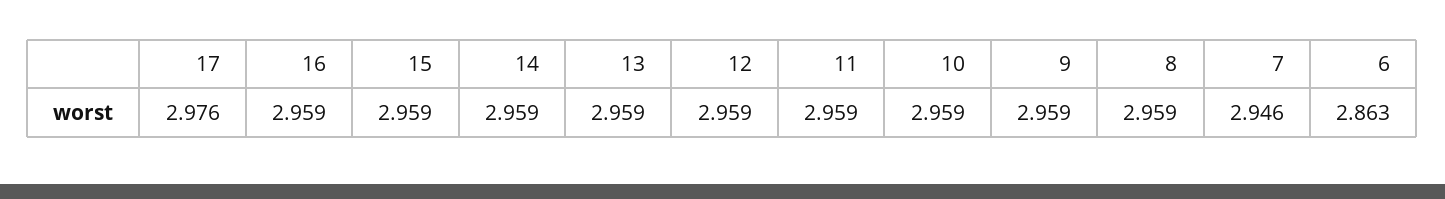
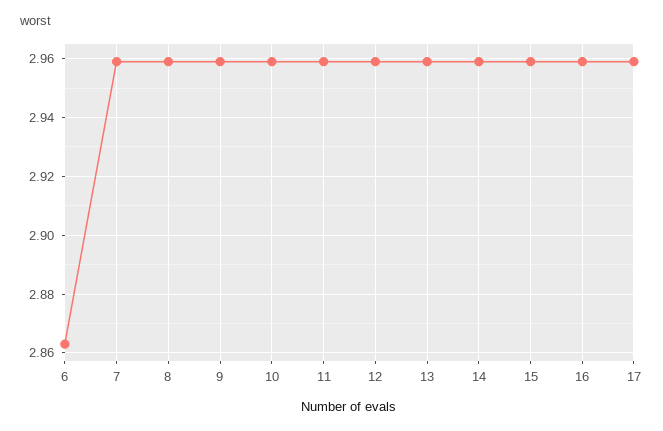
  {
-   "17": 2.976,
+   "17": 2.96,
    "16": 2.959,
    "15": 2.959,
    "14": 2.959,
    "13": 2.959,
    "12": 2.959,
    "11": 2.959,
    "10": 2.959,
    "9": 2.959,
    "8": 2.959,
-   "7": 2.946,
+   "7": 2.96,
    "6": 2.863
  }

